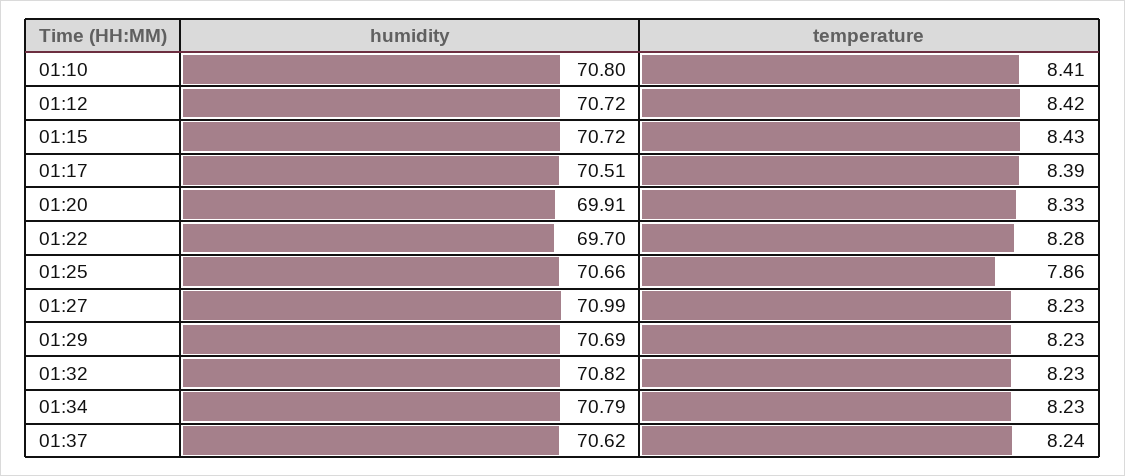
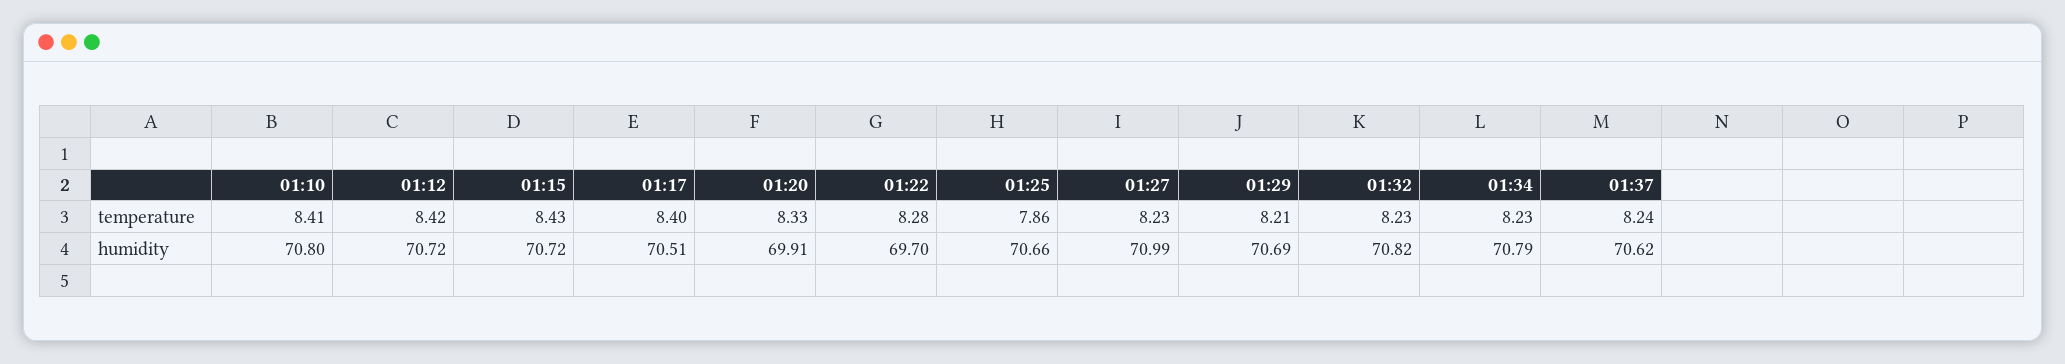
  {
    "humidity": {
      "01:10": 70.8,
      "01:12": 70.72,
      "01:15": 70.72,
      "01:17": 70.51,
      "01:20": 69.91,
      "01:22": 69.7,
      "01:25": 70.66,
      "01:27": 70.99,
      "01:29": 70.69,
      "01:32": 70.82,
      "01:34": 70.79,
      "01:37": 70.62
    },
    "temperature": {
      "01:10": 8.41,
      "01:12": 8.42,
      "01:15": 8.43,
-     "01:17": 8.39,
+     "01:17": 8.4,
      "01:20": 8.33,
      "01:22": 8.28,
      "01:25": 7.86,
      "01:27": 8.23,
-     "01:29": 8.23,
+     "01:29": 8.21,
      "01:32": 8.23,
      "01:34": 8.23,
      "01:37": 8.24
    }
  }

